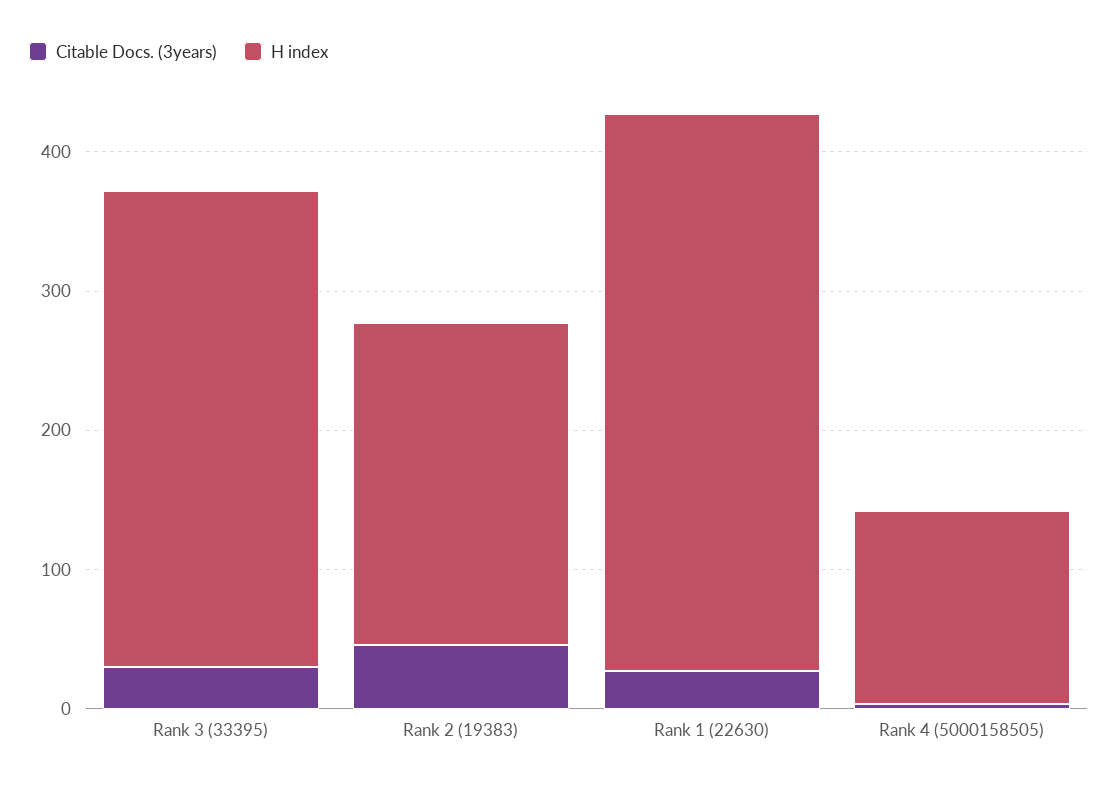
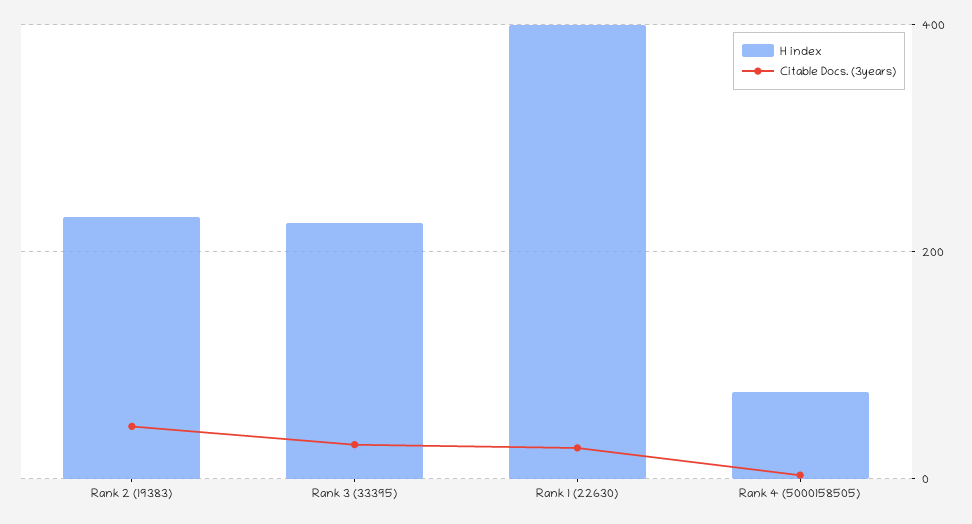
  {
    "Citable Docs. (3years)": {
      "Rank 3 (33395)": 40,
      "Rank 2 (19383)": 40,
      "Rank 1 (22630)": 20,
      "Rank 4 (5000158505)": 0
    },
    "H index": {
-     "Rank 3 (33395)": 340,
+     "Rank 3 (33395)": 220,
      "Rank 2 (19383)": 240,
      "Rank 1 (22630)": 400,
-     "Rank 4 (5000158505)": 140
+     "Rank 4 (5000158505)": 80
    }
  }

